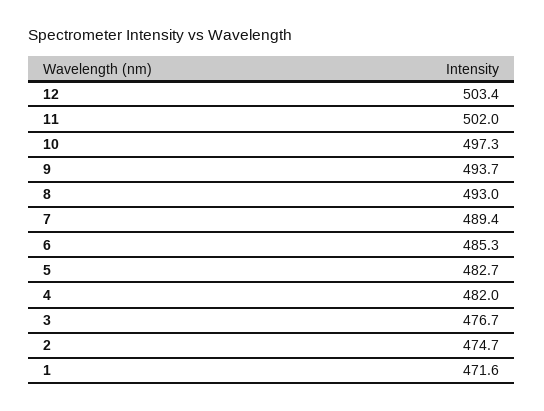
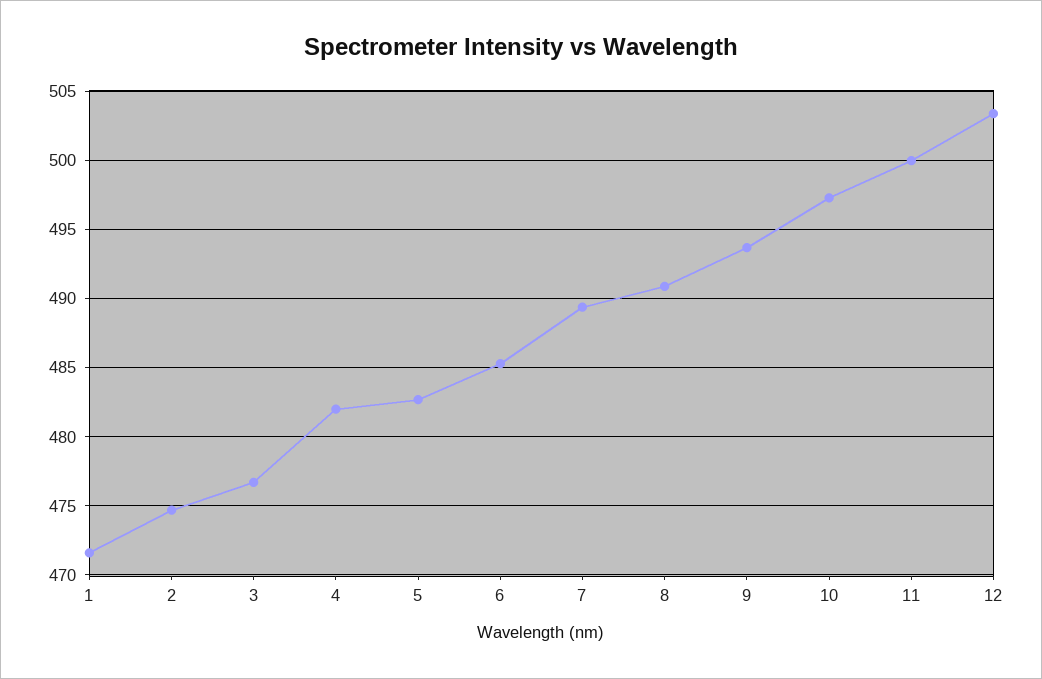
  {
    "12": 503.4,
-   "11": 502,
+   "11": 500,
    "10": 497.3,
    "9": 493.7,
-   "8": 493,
+   "8": 491,
    "7": 489.4,
    "6": 485.3,
    "5": 482.7,
    "4": 482,
    "3": 476.7,
    "2": 474.7,
    "1": 471.6
  }

